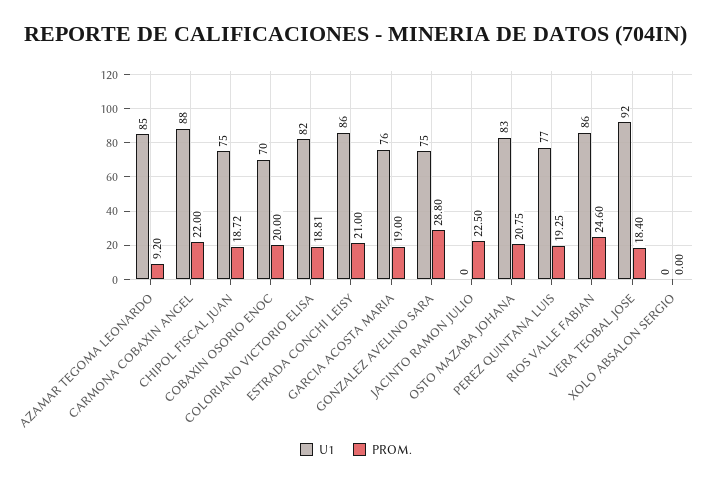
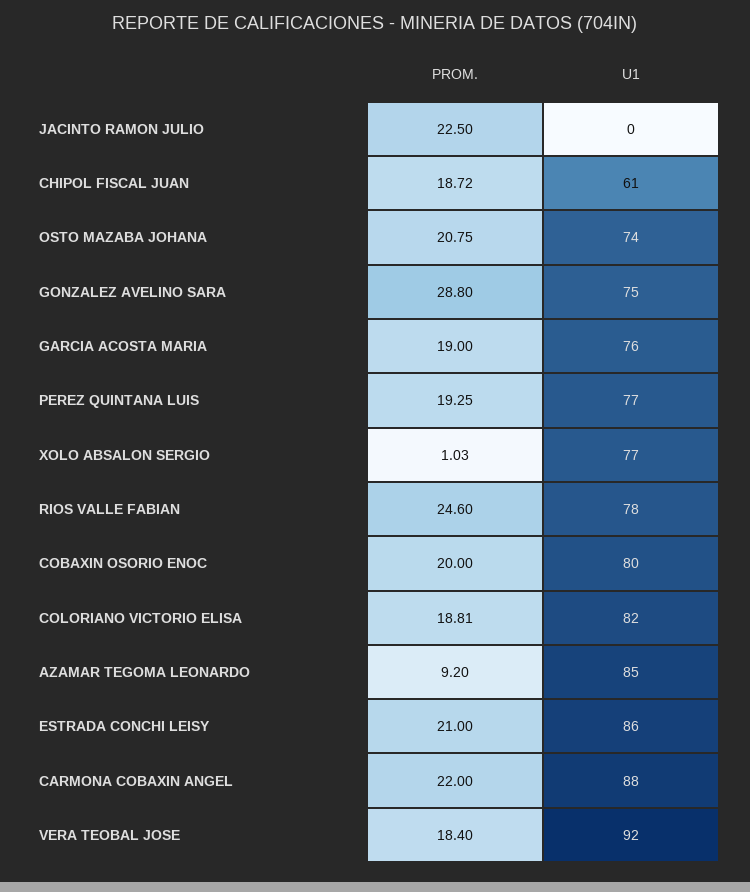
  {
    "U1": {
      "AZAMAR TEGOMA LEONARDO": 85,
      "CARMONA COBAXIN ANGEL": 88,
-     "CHIPOL FISCAL JUAN": 75,
+     "CHIPOL FISCAL JUAN": 61,
-     "COBAXIN OSORIO ENOC": 70,
+     "COBAXIN OSORIO ENOC": 80,
      "COLORIANO VICTORIO ELISA": 82,
      "ESTRADA CONCHI LEISY": 86,
      "GARCIA ACOSTA MARIA": 76,
      "GONZALEZ AVELINO SARA": 75,
      "JACINTO RAMON JULIO": 0,
-     "OSTO MAZABA JOHANA": 83,
+     "OSTO MAZABA JOHANA": 74,
      "PEREZ QUINTANA LUIS": 77,
-     "RIOS VALLE FABIAN": 86,
+     "RIOS VALLE FABIAN": 78,
      "VERA TEOBAL JOSE": 92,
-     "XOLO ABSALON SERGIO": 0
+     "XOLO ABSALON SERGIO": 77
    },
    "PROM.": {
      "AZAMAR TEGOMA LEONARDO": 9.2,
      "CARMONA COBAXIN ANGEL": 22,
      "CHIPOL FISCAL JUAN": 18.72,
      "COBAXIN OSORIO ENOC": 20,
      "COLORIANO VICTORIO ELISA": 18.81,
      "ESTRADA CONCHI LEISY": 21,
      "GARCIA ACOSTA MARIA": 19,
      "GONZALEZ AVELINO SARA": 28.8,
      "JACINTO RAMON JULIO": 22.5,
      "OSTO MAZABA JOHANA": 20.75,
      "PEREZ QUINTANA LUIS": 19.25,
      "RIOS VALLE FABIAN": 24.6,
      "VERA TEOBAL JOSE": 18.4,
-     "XOLO ABSALON SERGIO": 0
+     "XOLO ABSALON SERGIO": 1.03
    }
  }

